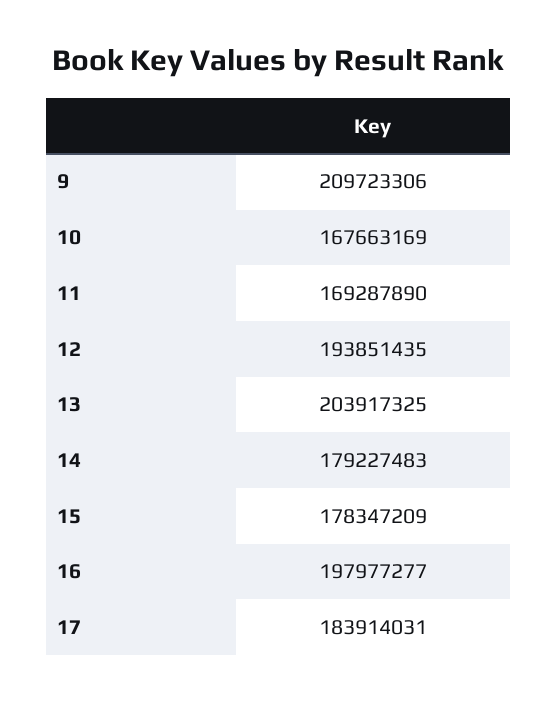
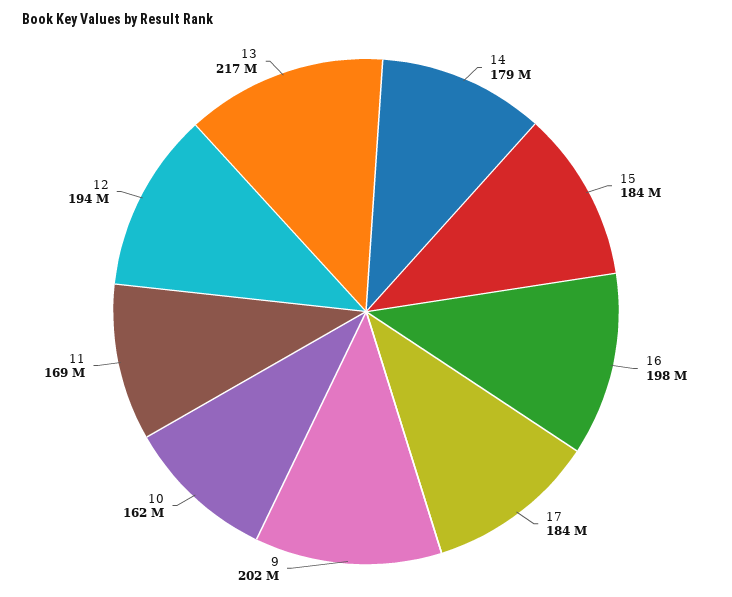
  {
-   "9": 209723306,
+   "9": 202000000,
-   "10": 167663169,
+   "10": 162000000,
    "11": 169287890,
    "12": 193851435,
-   "13": 203917325,
+   "13": 217000000,
    "14": 179227483,
-   "15": 178347209,
+   "15": 184000000,
    "16": 197977277,
    "17": 183914031
  }

